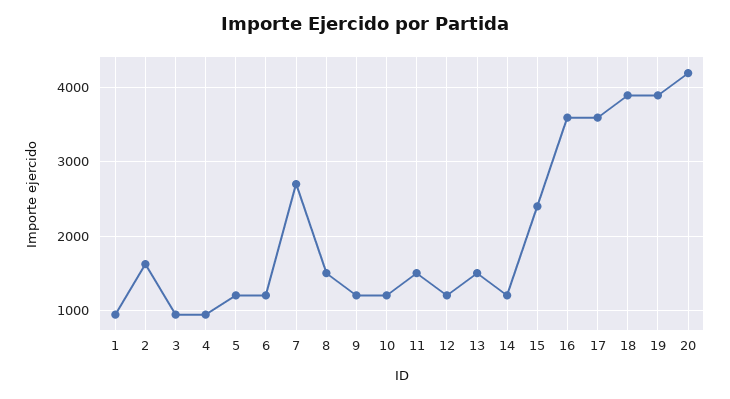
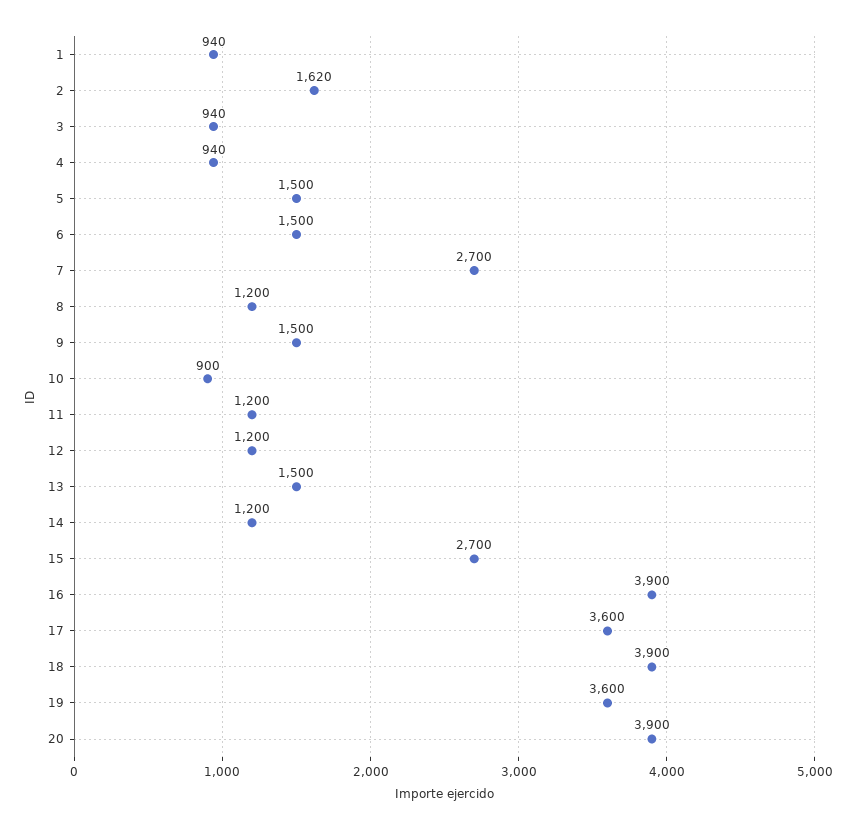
  {
    "1": 940,
    "2": 1620,
    "3": 940,
    "4": 940,
-   "5": 1200,
+   "5": 1500,
-   "6": 1200,
+   "6": 1500,
    "7": 2700,
-   "8": 1500,
+   "8": 1200,
-   "9": 1200,
+   "9": 1500,
-   "10": 1200,
+   "10": 900,
-   "11": 1500,
+   "11": 1200,
    "12": 1200,
    "13": 1500,
    "14": 1200,
-   "15": 2400,
+   "15": 2700,
-   "16": 3600,
+   "16": 3900,
    "17": 3600,
    "18": 3900,
-   "19": 3900,
+   "19": 3600,
-   "20": 4200
+   "20": 3900
  }

